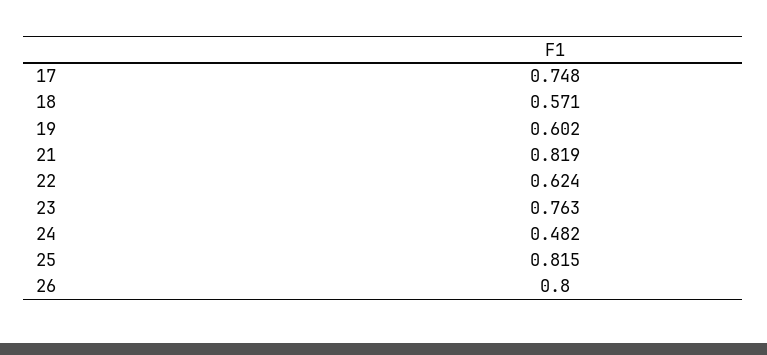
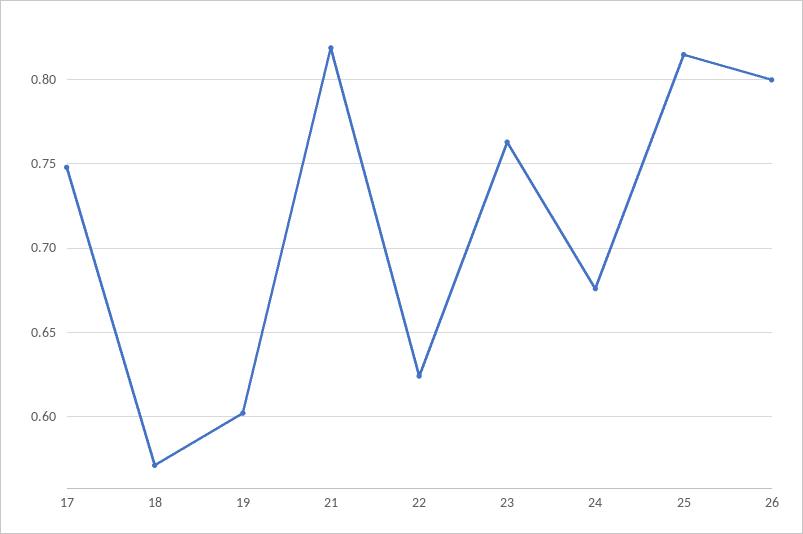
  {
    "17": 0.748,
    "18": 0.571,
    "19": 0.602,
    "21": 0.819,
    "22": 0.624,
    "23": 0.763,
-   "24": 0.482,
+   "24": 0.675,
    "25": 0.815,
    "26": 0.8
  }

